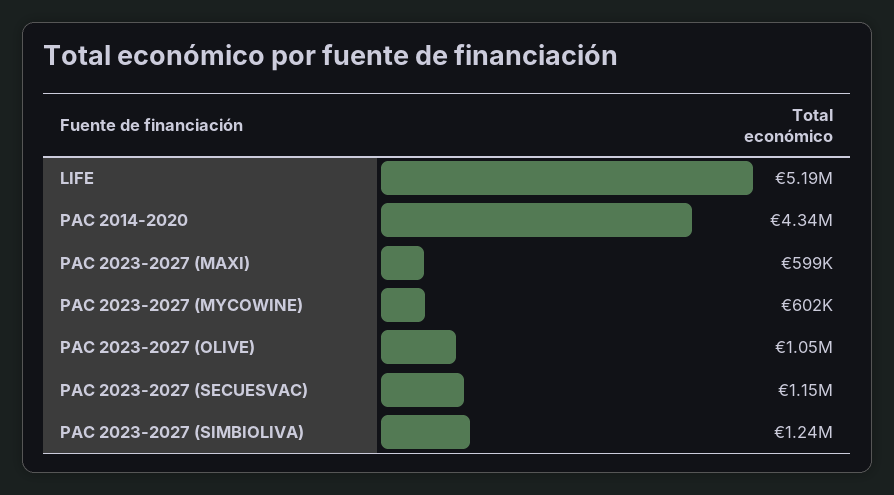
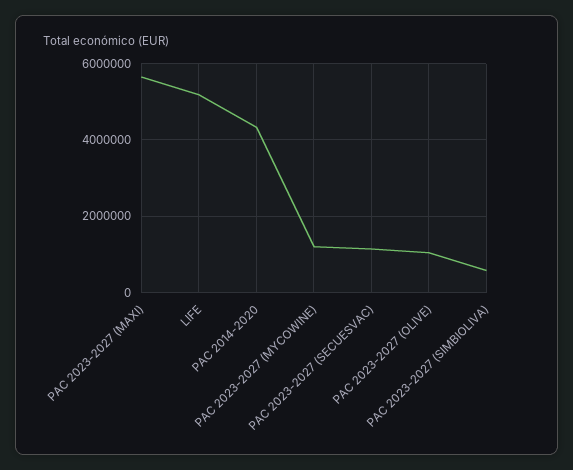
  {
    "LIFE": 5190000,
    "PAC 2014-2020": 4340000,
-   "PAC 2023-2027 (MAXI)": 599000,
+   "PAC 2023-2027 (MAXI)": 5600000,
-   "PAC 2023-2027 (MYCOWINE)": 602000,
+   "PAC 2023-2027 (MYCOWINE)": 1200000,
    "PAC 2023-2027 (OLIVE)": 1050000,
    "PAC 2023-2027 (SECUESVAC)": 1150000,
-   "PAC 2023-2027 (SIMBIOLIVA)": 1240000
+   "PAC 2023-2027 (SIMBIOLIVA)": 600000
  }

